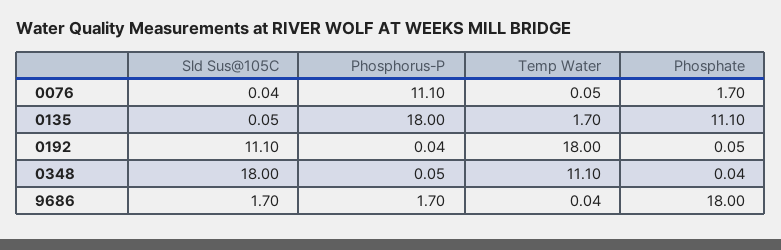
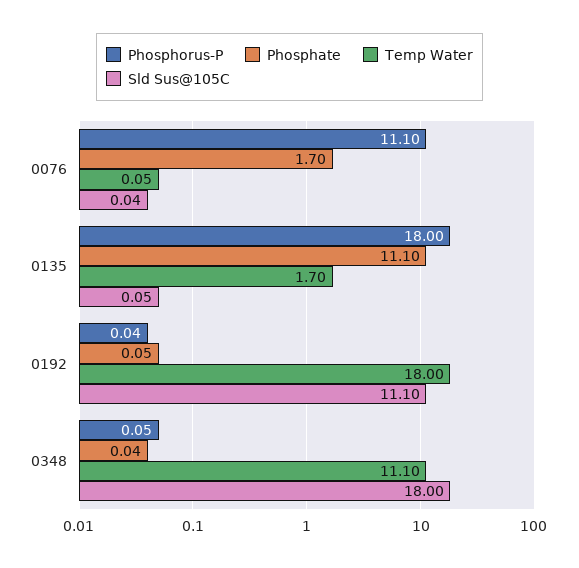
  {
    "Sld Sus@105C": {
      "0076": 0.04,
      "0135": 0.05,
      "0192": 11.1,
-     "0348": 18,
+     "0348": 18
-     "9686": 1.7
    },
    "Phosphorus-P": {
      "0076": 11.1,
      "0135": 18,
      "0192": 0.04,
-     "0348": 0.05,
+     "0348": 0.05
-     "9686": 1.7
    },
    "Temp Water": {
      "0076": 0.05,
      "0135": 1.7,
      "0192": 18,
-     "0348": 11.1,
+     "0348": 11.1
-     "9686": 0.04
    },
    "Phosphate": {
      "0076": 1.7,
      "0135": 11.1,
      "0192": 0.05,
-     "0348": 0.04,
+     "0348": 0.04
-     "9686": 18
    }
  }

